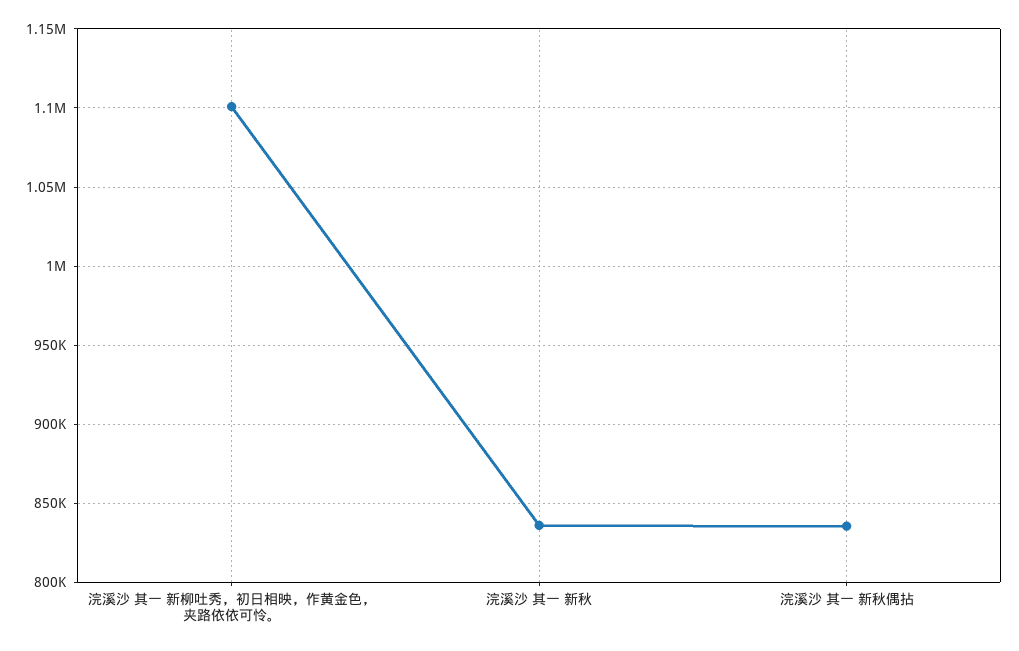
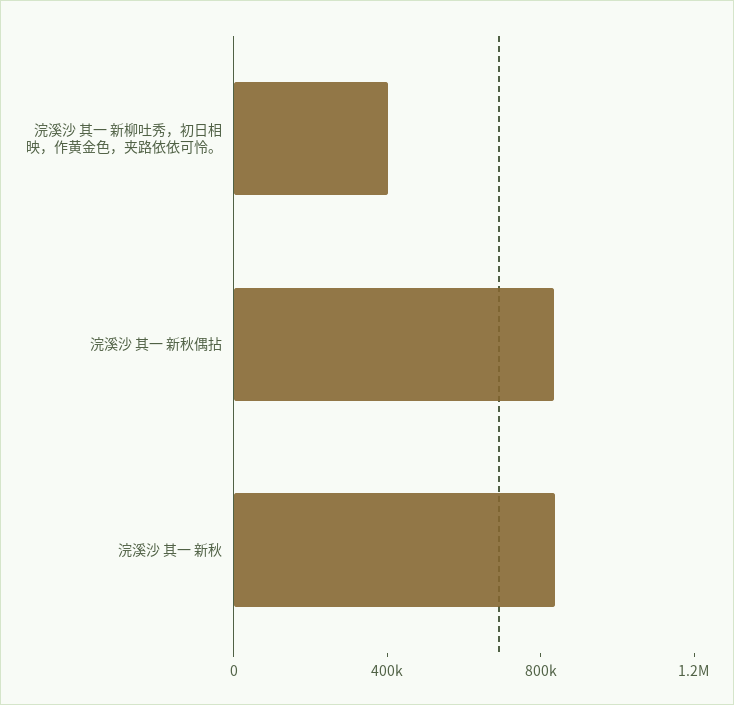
  {
-   "浣溪沙 其一 新柳吐秀，初日相映，作黄金色，夹路依依可怜。": 1100000,
+   "浣溪沙 其一 新柳吐秀，初日相映，作黄金色，夹路依依可怜。": 400000,
    "浣溪沙 其一 新秋": 835000,
    "浣溪沙 其一 新秋偶拈": 835000
  }

